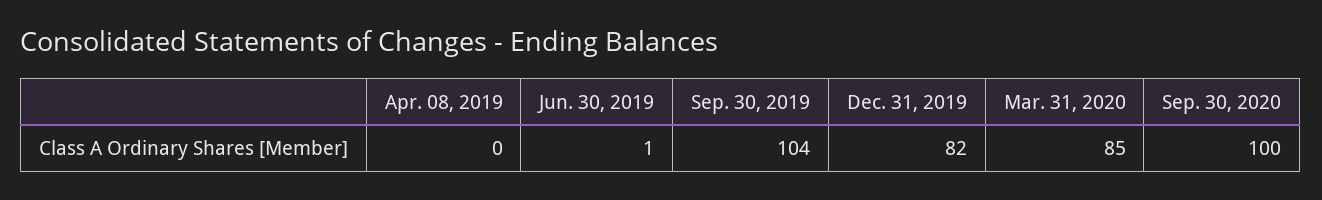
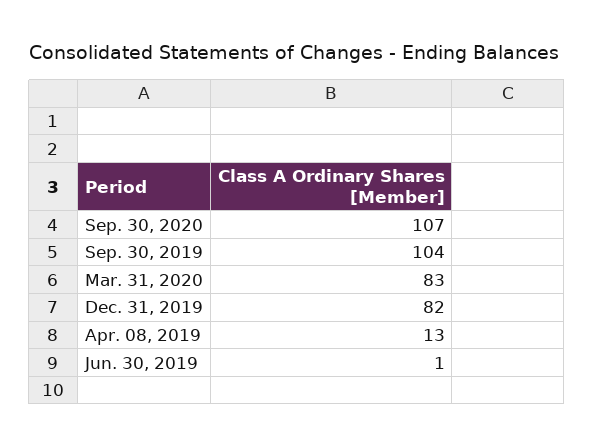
  {
-   "Apr. 08, 2019": 0,
+   "Apr. 08, 2019": 13,
    "Jun. 30, 2019": 1,
    "Sep. 30, 2019": 104,
    "Dec. 31, 2019": 82,
-   "Mar. 31, 2020": 85,
+   "Mar. 31, 2020": 83,
-   "Sep. 30, 2020": 100
+   "Sep. 30, 2020": 107
  }

